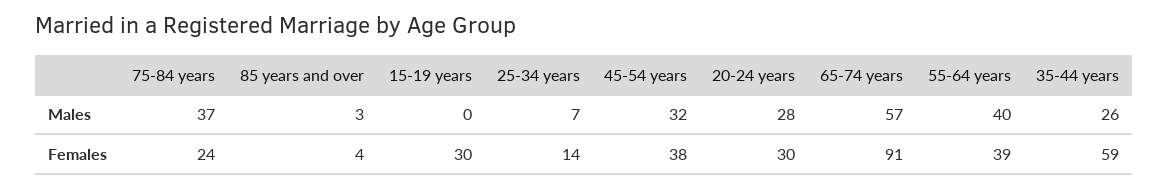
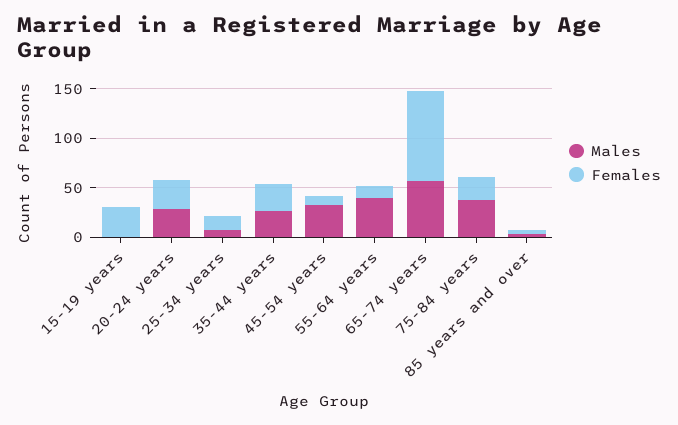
  {
    "Males": {
      "75-84 years": 37,
      "85 years and over": 3,
      "15-19 years": 0,
      "25-34 years": 7,
      "45-54 years": 32,
      "20-24 years": 28,
      "65-74 years": 57,
      "55-64 years": 40,
      "35-44 years": 26
    },
    "Females": {
      "75-84 years": 24,
      "85 years and over": 4,
      "15-19 years": 30,
      "25-34 years": 14,
-     "45-54 years": 38,
+     "45-54 years": 10,
      "20-24 years": 30,
      "65-74 years": 91,
-     "55-64 years": 39,
+     "55-64 years": 10,
-     "35-44 years": 59
+     "35-44 years": 30
    }
  }

